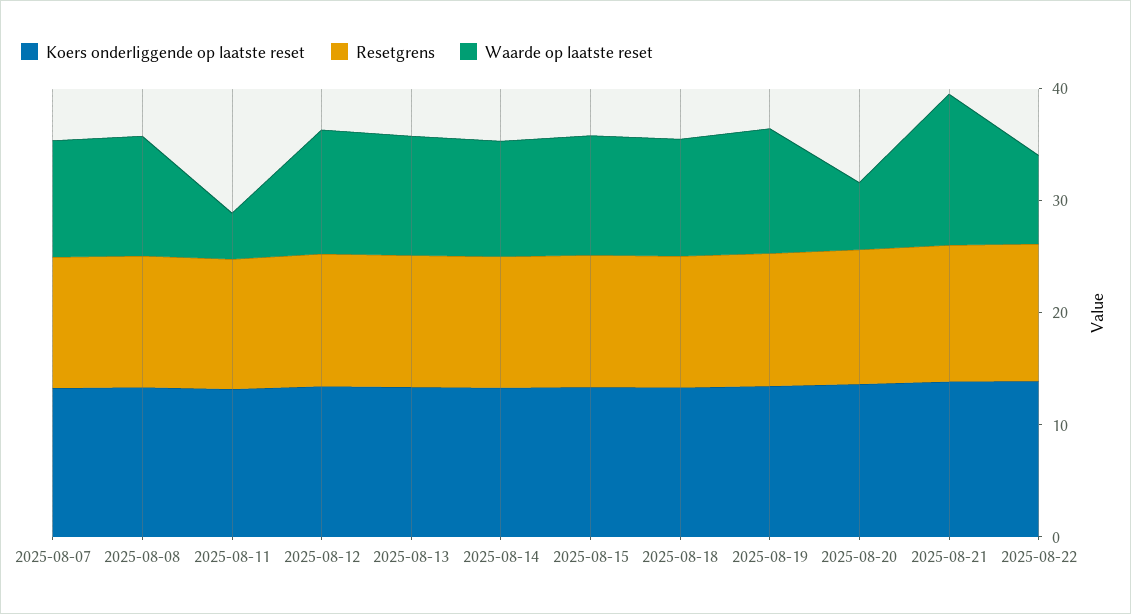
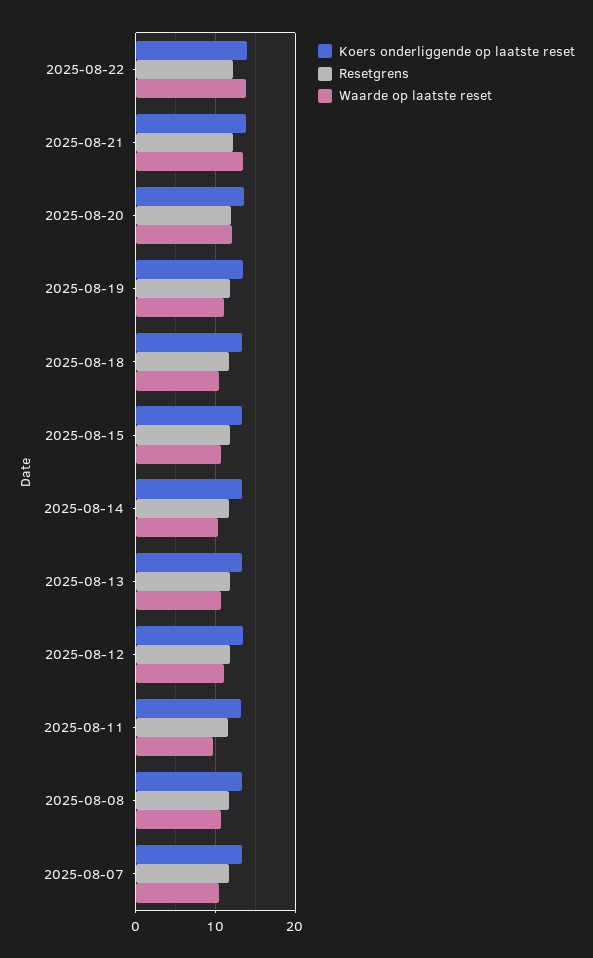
  {
    "Koers onderliggende op laatste reset": {
      "2025-08-07": 13,
      "2025-08-08": 13,
      "2025-08-11": 13,
      "2025-08-12": 13,
      "2025-08-13": 13,
      "2025-08-14": 13,
      "2025-08-15": 13,
      "2025-08-18": 13,
      "2025-08-19": 13,
      "2025-08-20": 14,
      "2025-08-21": 14,
      "2025-08-22": 14
    },
    "Resetgrens": {
      "2025-08-07": 12,
      "2025-08-08": 12,
      "2025-08-11": 12,
      "2025-08-12": 12,
      "2025-08-13": 12,
      "2025-08-14": 12,
      "2025-08-15": 12,
      "2025-08-18": 12,
      "2025-08-19": 12,
      "2025-08-20": 12,
      "2025-08-21": 12,
      "2025-08-22": 12
    },
    "Waarde op laatste reset": {
      "2025-08-07": 10,
      "2025-08-08": 11,
-     "2025-08-11": 4,
+     "2025-08-11": 10,
      "2025-08-12": 11,
      "2025-08-13": 11,
      "2025-08-14": 10,
      "2025-08-15": 11,
      "2025-08-18": 10,
      "2025-08-19": 11,
-     "2025-08-20": 6,
+     "2025-08-20": 12,
      "2025-08-21": 13,
-     "2025-08-22": 8
+     "2025-08-22": 14
    }
  }

